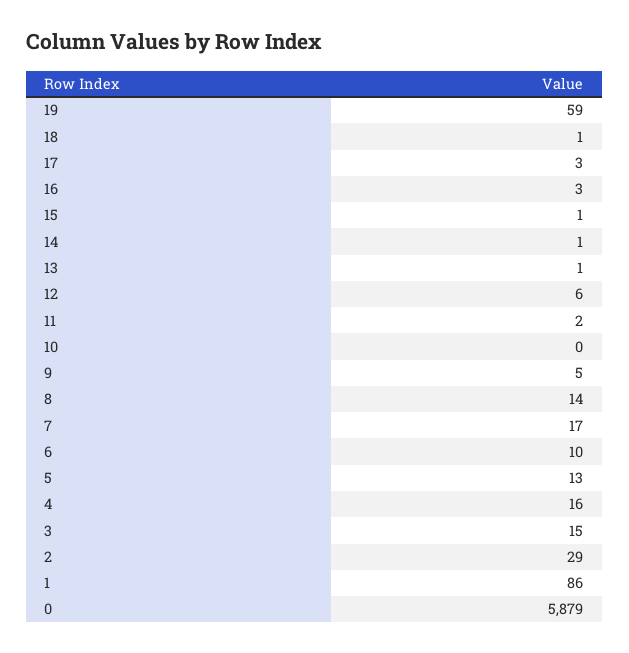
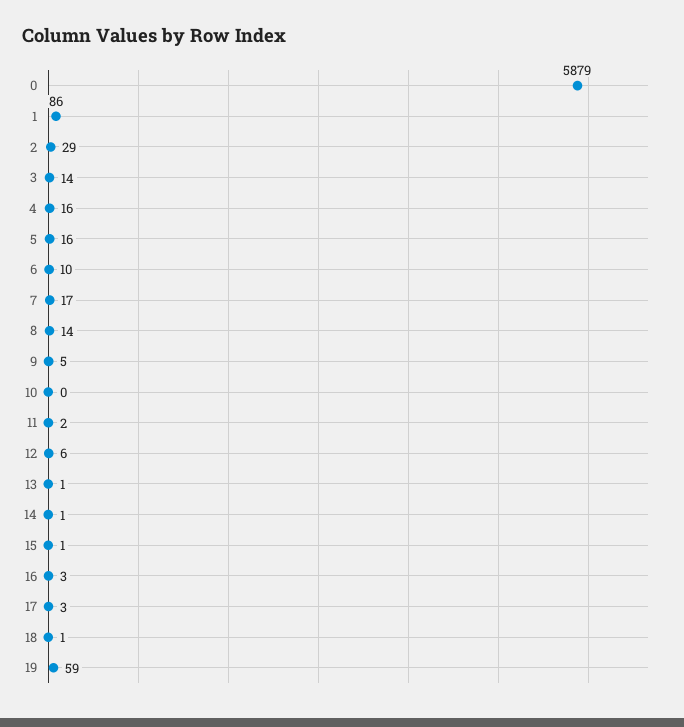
  {
    "19": 59,
    "18": 1,
    "17": 3,
    "16": 3,
    "15": 1,
    "14": 1,
    "13": 1,
    "12": 6,
    "11": 2,
    "10": 0,
    "9": 5,
    "8": 14,
    "7": 17,
    "6": 10,
-   "5": 13,
+   "5": 16,
    "4": 16,
-   "3": 15,
+   "3": 14,
    "2": 29,
    "1": 86,
    "0": 5879
  }

